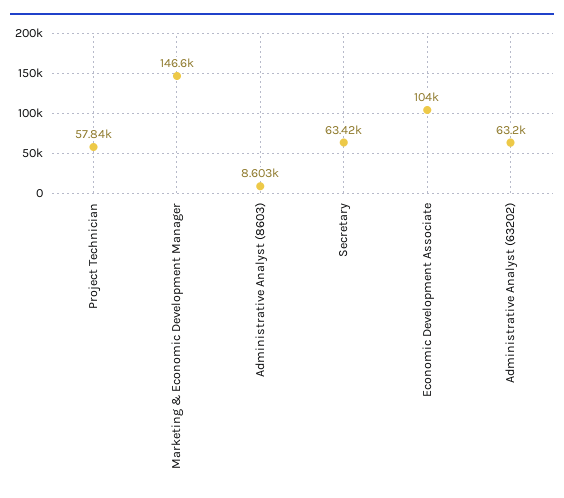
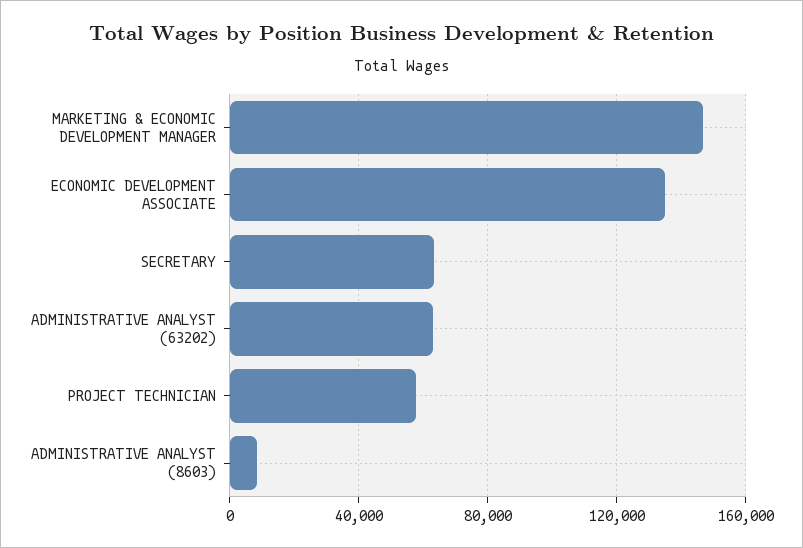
  {
    "Project Technician": 57840,
    "Marketing & Economic Development Manager": 146600,
    "Administrative Analyst (8603)": 8603,
    "Secretary": 63420,
-   "Economic Development Associate": 104000,
+   "Economic Development Associate": 135000,
    "Administrative Analyst (63202)": 63200
  }

